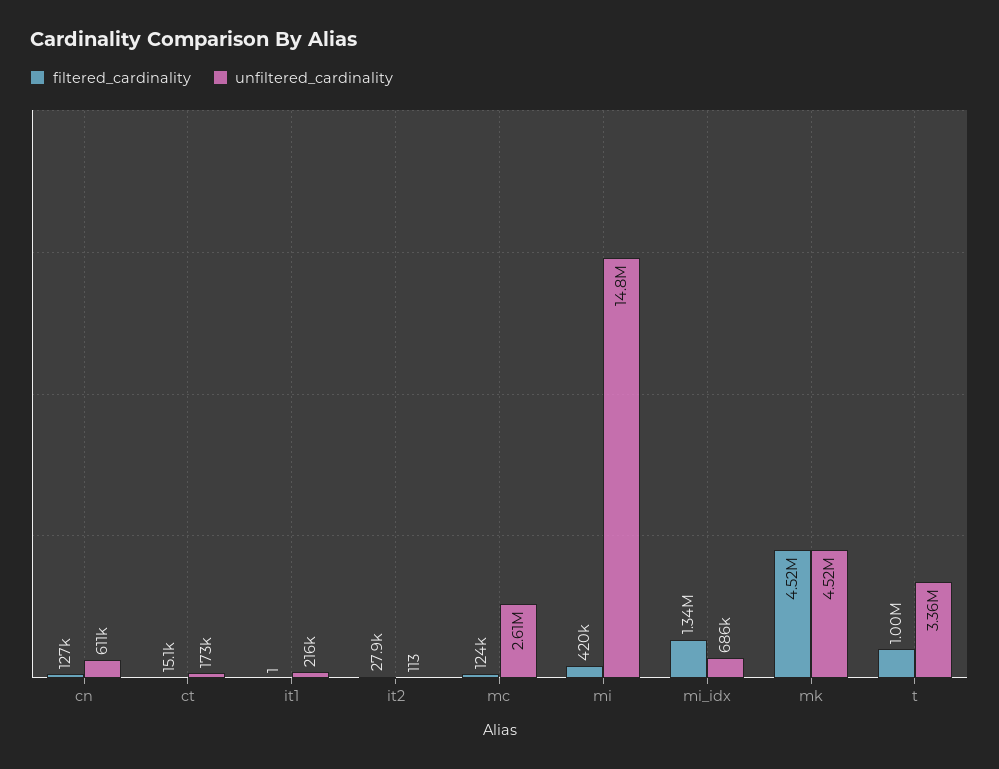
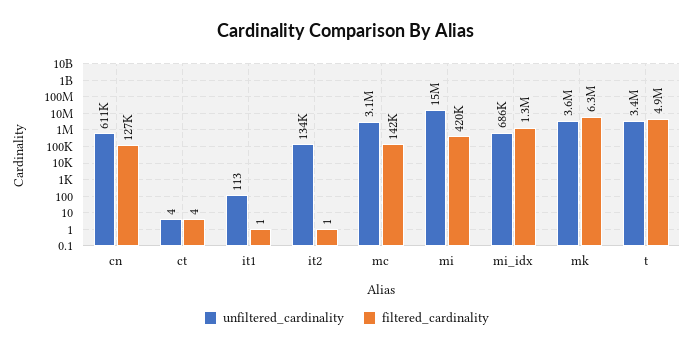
  {
    "filtered_cardinality": {
      "cn": 127000,
-     "ct": 15100,
+     "ct": 4,
      "it1": 1,
-     "it2": 27900,
+     "it2": 1,
-     "mc": 124000,
+     "mc": 142000,
      "mi": 420000,
      "mi_idx": 1340000,
-     "mk": 4520000,
+     "mk": 6300000,
-     "t": 1000000
+     "t": 4900000
    },
    "unfiltered_cardinality": {
      "cn": 611000,
-     "ct": 173000,
+     "ct": 4,
-     "it1": 216000,
+     "it1": 113,
-     "it2": 113,
+     "it2": 134000,
-     "mc": 2610000,
+     "mc": 3100000,
      "mi": 14800000,
      "mi_idx": 686000,
-     "mk": 4520000,
+     "mk": 3600000,
      "t": 3360000
    }
  }

